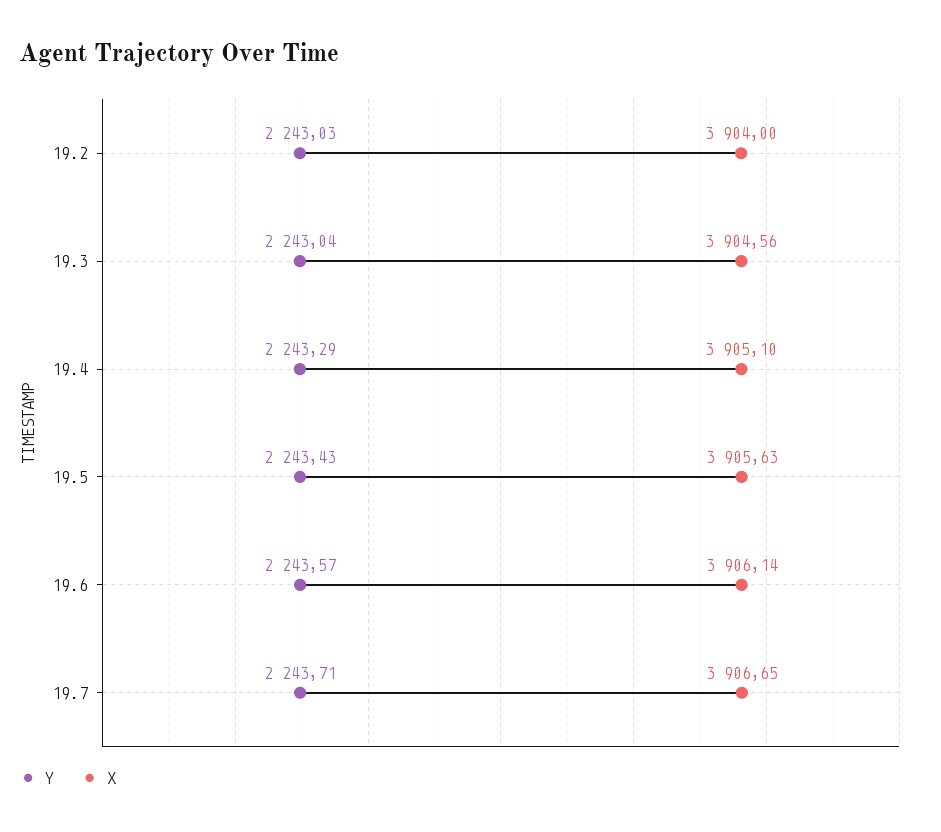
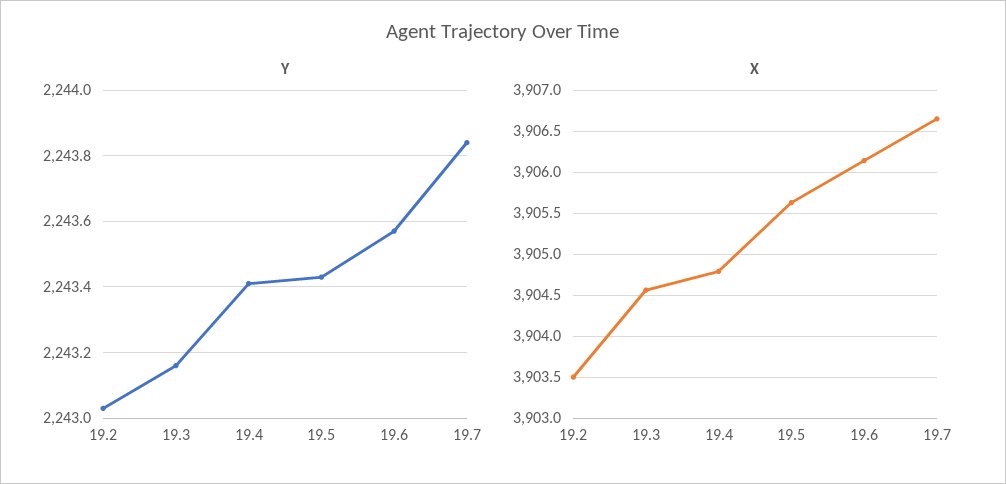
  {
    "Y": {
      "19.2": 2243.03,
-     "19.3": 2243.04,
+     "19.3": 2243.15,
-     "19.4": 2243.29,
+     "19.4": 2243.4,
      "19.5": 2243.43,
      "19.6": 2243.57,
-     "19.7": 2243.71
+     "19.7": 2243.85
    },
    "X": {
-     "19.2": 3904,
+     "19.2": 3903.5,
      "19.3": 3904.56,
-     "19.4": 3905.1,
+     "19.4": 3904.8,
      "19.5": 3905.63,
      "19.6": 3906.14,
      "19.7": 3906.65
    }
  }

